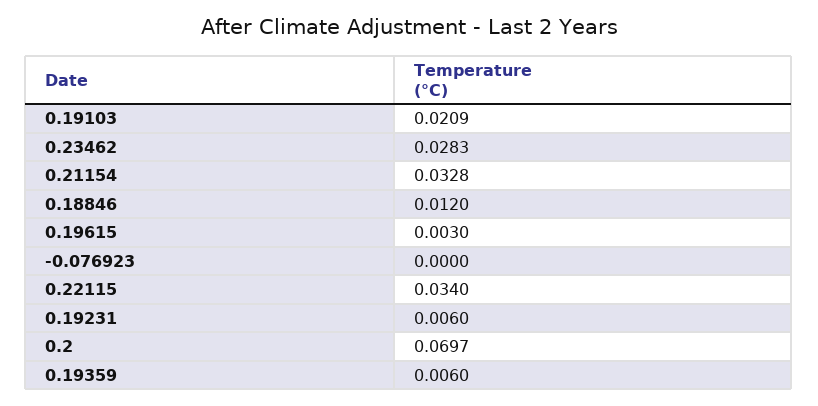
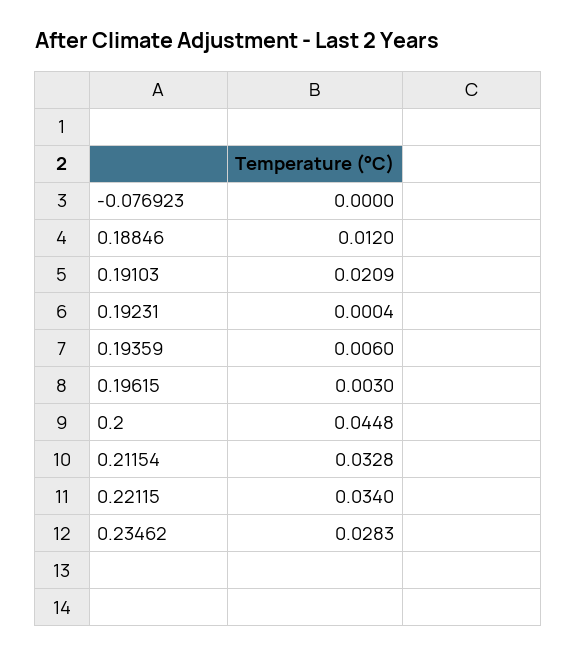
  {
    "0.19103": 0.0209,
    "0.23462": 0.0283,
    "0.21154": 0.0328,
    "0.18846": 0.012,
    "0.19615": 0.003,
    "-0.076923": 0,
    "0.22115": 0.034,
-   "0.19231": 0.006,
+   "0.19231": 0.0004,
-   "0.2": 0.0697,
+   "0.2": 0.0448,
    "0.19359": 0.006
  }

